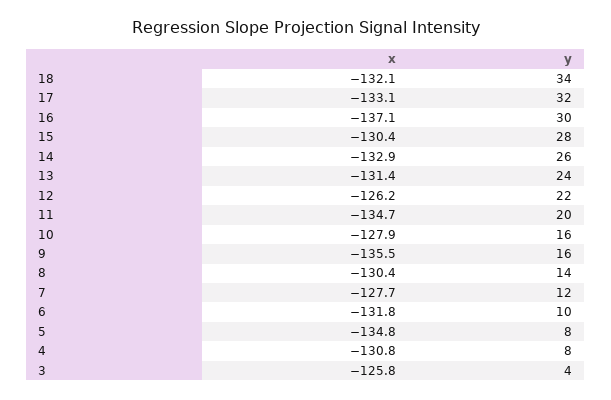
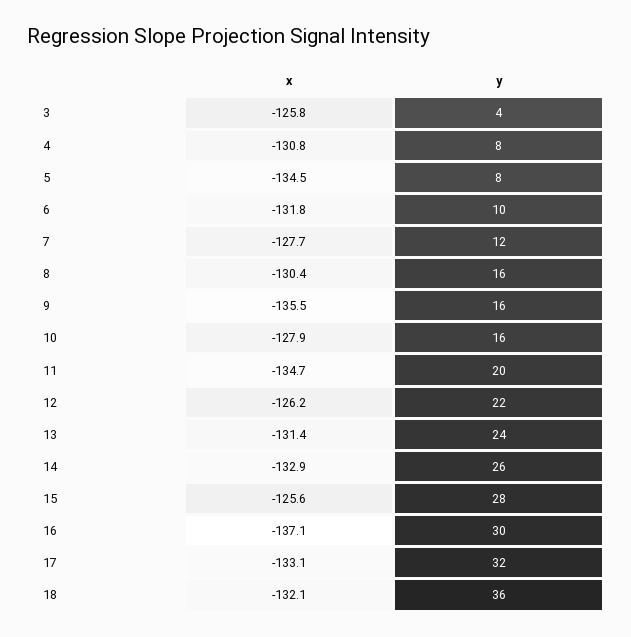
  {
    "x": {
      "18": -132.1,
      "17": -133.1,
      "16": -137.1,
-     "15": -130.4,
+     "15": -125.6,
      "14": -132.9,
      "13": -131.4,
      "12": -126.2,
      "11": -134.7,
      "10": -127.9,
      "9": -135.5,
      "8": -130.4,
      "7": -127.7,
      "6": -131.8,
-     "5": -134.8,
+     "5": -134.5,
      "4": -130.8,
      "3": -125.8
    },
    "y": {
-     "18": 34,
+     "18": 36,
      "17": 32,
      "16": 30,
      "15": 28,
      "14": 26,
      "13": 24,
      "12": 22,
      "11": 20,
      "10": 16,
      "9": 16,
-     "8": 14,
+     "8": 16,
      "7": 12,
      "6": 10,
      "5": 8,
      "4": 8,
      "3": 4
    }
  }

